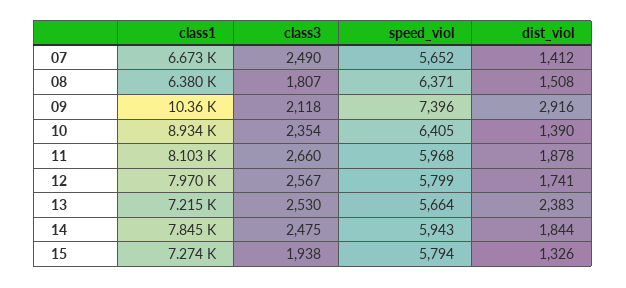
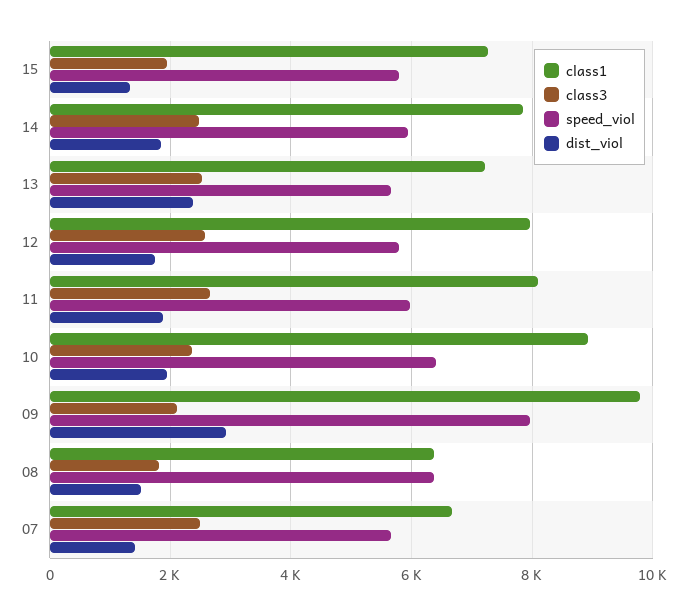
  {
    "class1": {
      "07": 6673,
      "08": 6380,
-     "09": 10360,
+     "09": 9800,
      "10": 8934,
      "11": 8103,
      "12": 7970,
      "13": 7215,
      "14": 7845,
      "15": 7274
    },
    "class3": {
      "07": 2490,
      "08": 1807,
      "09": 2118,
      "10": 2354,
      "11": 2660,
      "12": 2567,
      "13": 2530,
      "14": 2475,
      "15": 1938
    },
    "speed_viol": {
      "07": 5652,
      "08": 6371,
-     "09": 7396,
+     "09": 8000,
      "10": 6405,
      "11": 5968,
      "12": 5799,
      "13": 5664,
      "14": 5943,
      "15": 5794
    },
    "dist_viol": {
      "07": 1412,
      "08": 1508,
      "09": 2916,
-     "10": 1390,
+     "10": 2000,
      "11": 1878,
      "12": 1741,
      "13": 2383,
      "14": 1844,
      "15": 1326
    }
  }

